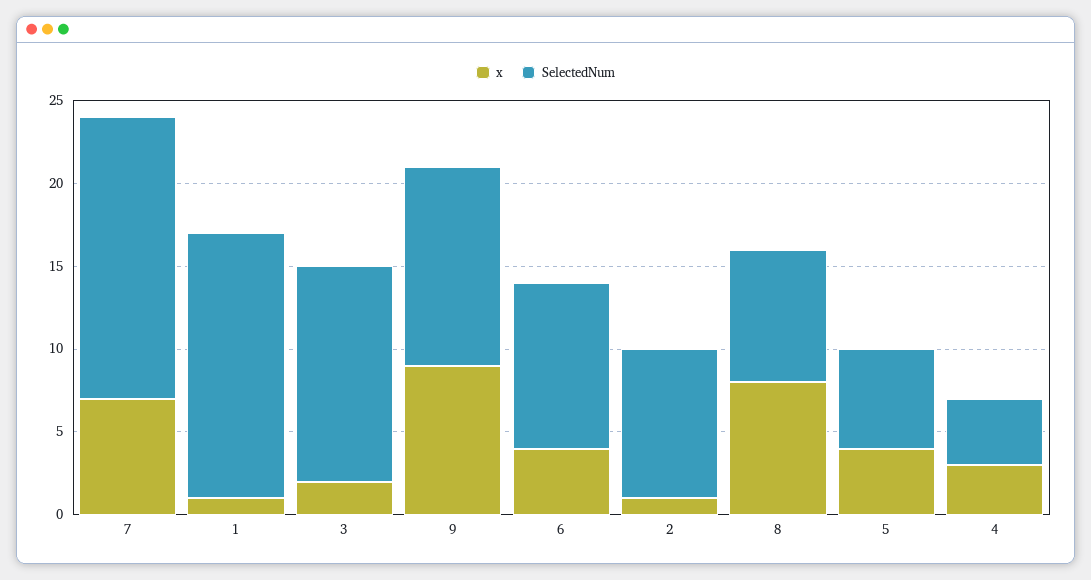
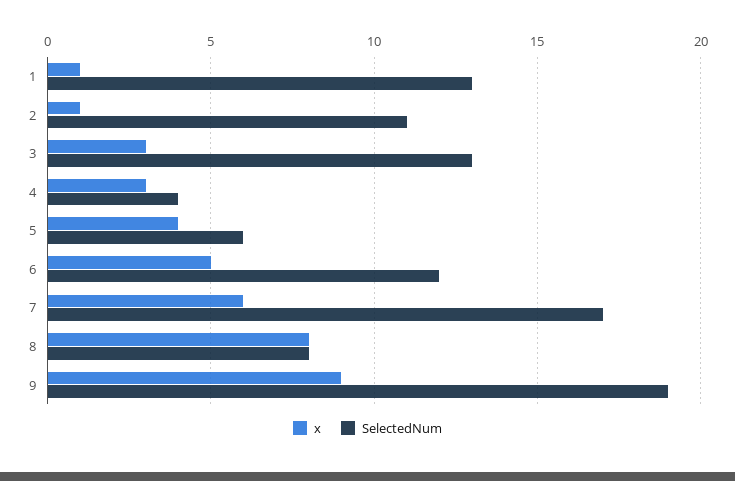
  {
    "x": {
-     "7": 7,
+     "7": 6,
      "1": 1,
-     "3": 2,
+     "3": 3,
      "9": 9,
-     "6": 4,
+     "6": 5,
      "2": 1,
      "8": 8,
      "5": 4,
      "4": 3
    },
    "SelectedNum": {
      "7": 17,
-     "1": 16,
+     "1": 13,
      "3": 13,
-     "9": 12,
+     "9": 19,
-     "6": 10,
+     "6": 12,
-     "2": 9,
+     "2": 11,
      "8": 8,
      "5": 6,
      "4": 4
    }
  }

